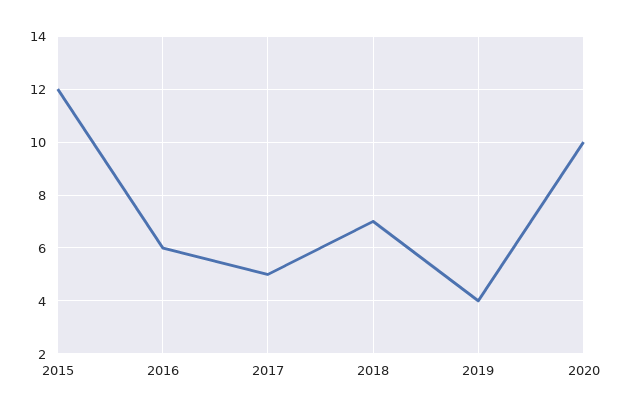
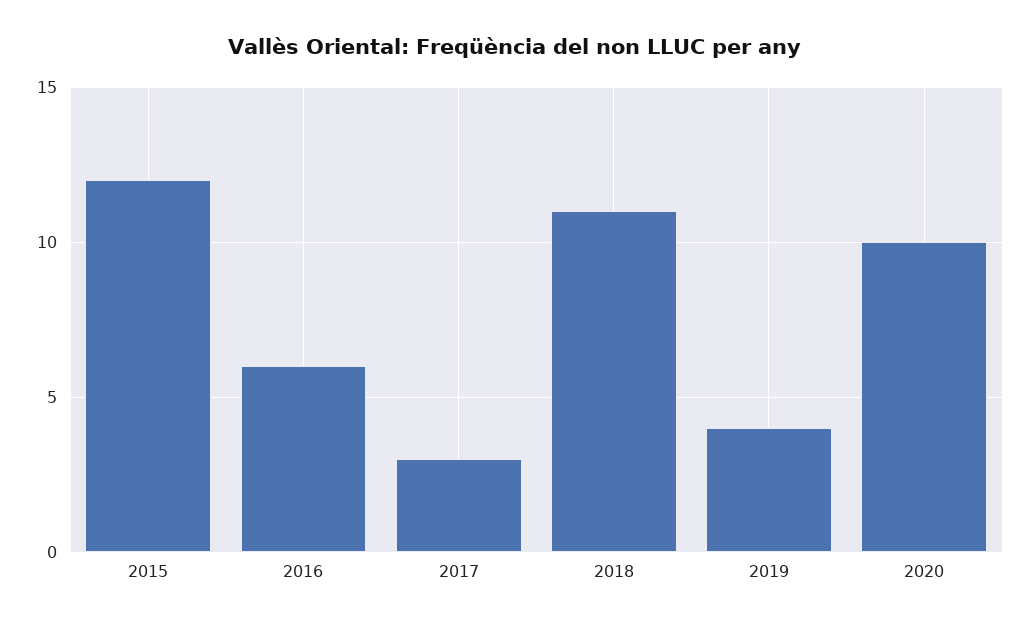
  {
    "2015": 12,
    "2016": 6,
-   "2017": 5,
+   "2017": 3,
-   "2018": 7,
+   "2018": 11,
    "2019": 4,
    "2020": 10
  }

